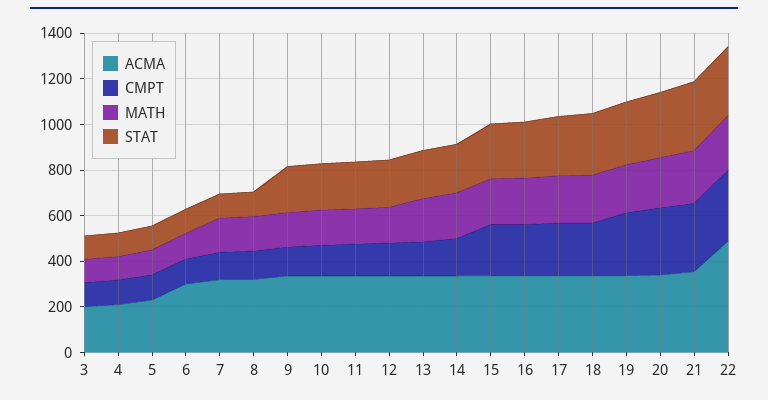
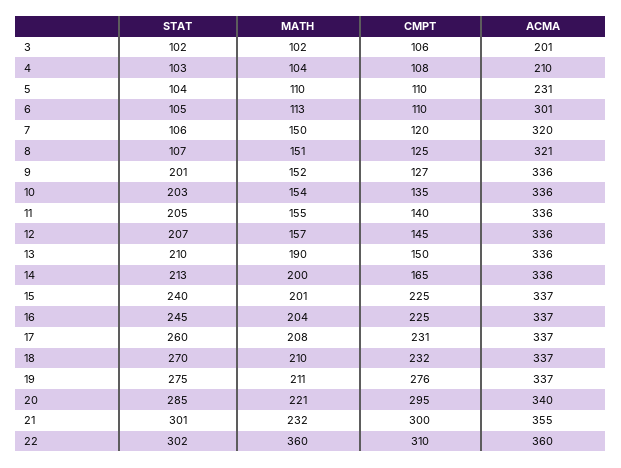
  {
    "ACMA": {
      "3": 201,
      "4": 210,
      "5": 231,
      "6": 301,
      "7": 320,
      "8": 321,
      "9": 336,
      "10": 336,
      "11": 336,
      "12": 336,
      "13": 336,
      "14": 336,
      "15": 337,
      "16": 337,
      "17": 337,
      "18": 337,
      "19": 337,
      "20": 340,
      "21": 355,
-     "22": 500
+     "22": 360
    },
    "CMPT": {
      "3": 106,
      "4": 108,
      "5": 110,
      "6": 110,
      "7": 120,
      "8": 125,
      "9": 127,
      "10": 135,
      "11": 140,
      "12": 145,
      "13": 150,
      "14": 165,
      "15": 225,
      "16": 225,
      "17": 231,
      "18": 232,
      "19": 276,
      "20": 295,
      "21": 300,
      "22": 310
    },
    "MATH": {
      "3": 102,
      "4": 104,
      "5": 110,
      "6": 113,
      "7": 150,
      "8": 151,
      "9": 152,
      "10": 154,
      "11": 155,
      "12": 157,
      "13": 190,
      "14": 200,
      "15": 201,
      "16": 204,
      "17": 208,
      "18": 210,
      "19": 211,
      "20": 221,
      "21": 232,
-     "22": 250
+     "22": 360
    },
    "STAT": {
      "3": 102,
      "4": 103,
      "5": 104,
      "6": 105,
      "7": 106,
      "8": 107,
      "9": 201,
      "10": 203,
      "11": 205,
      "12": 207,
      "13": 210,
      "14": 213,
      "15": 240,
      "16": 245,
      "17": 260,
      "18": 270,
      "19": 275,
      "20": 285,
      "21": 301,
      "22": 302
    }
  }

